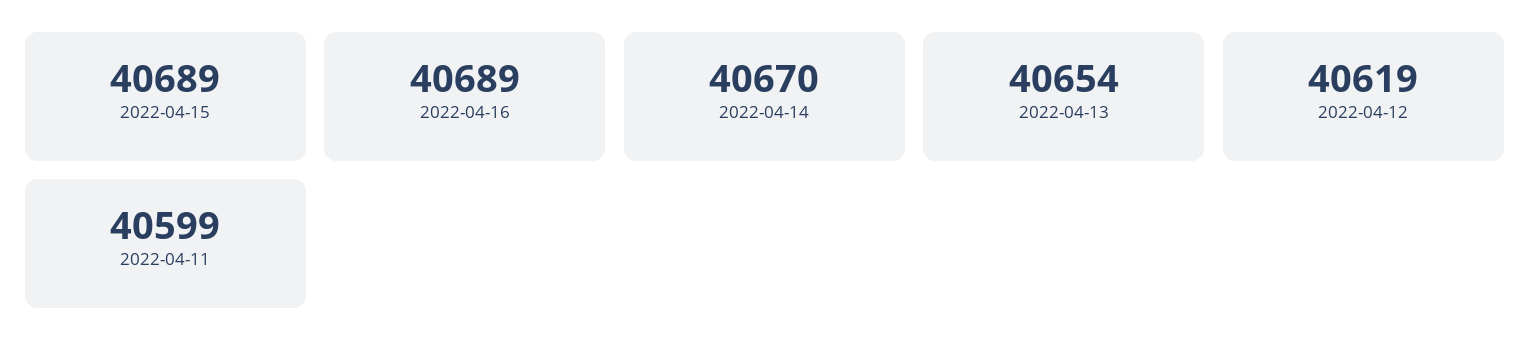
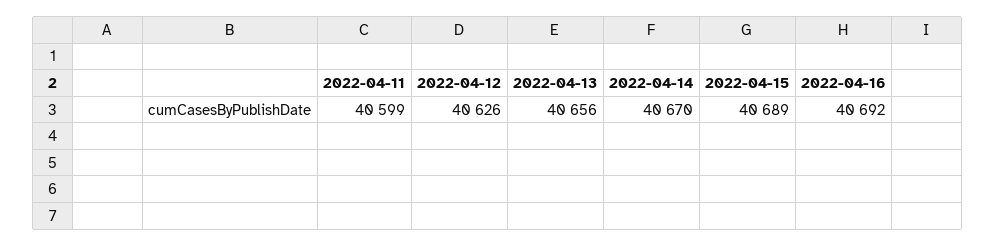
  {
    "2022-04-15": 40689,
-   "2022-04-16": 40689,
+   "2022-04-16": 40692,
    "2022-04-14": 40670,
-   "2022-04-13": 40654,
+   "2022-04-13": 40656,
-   "2022-04-12": 40619,
+   "2022-04-12": 40626,
    "2022-04-11": 40599
  }

